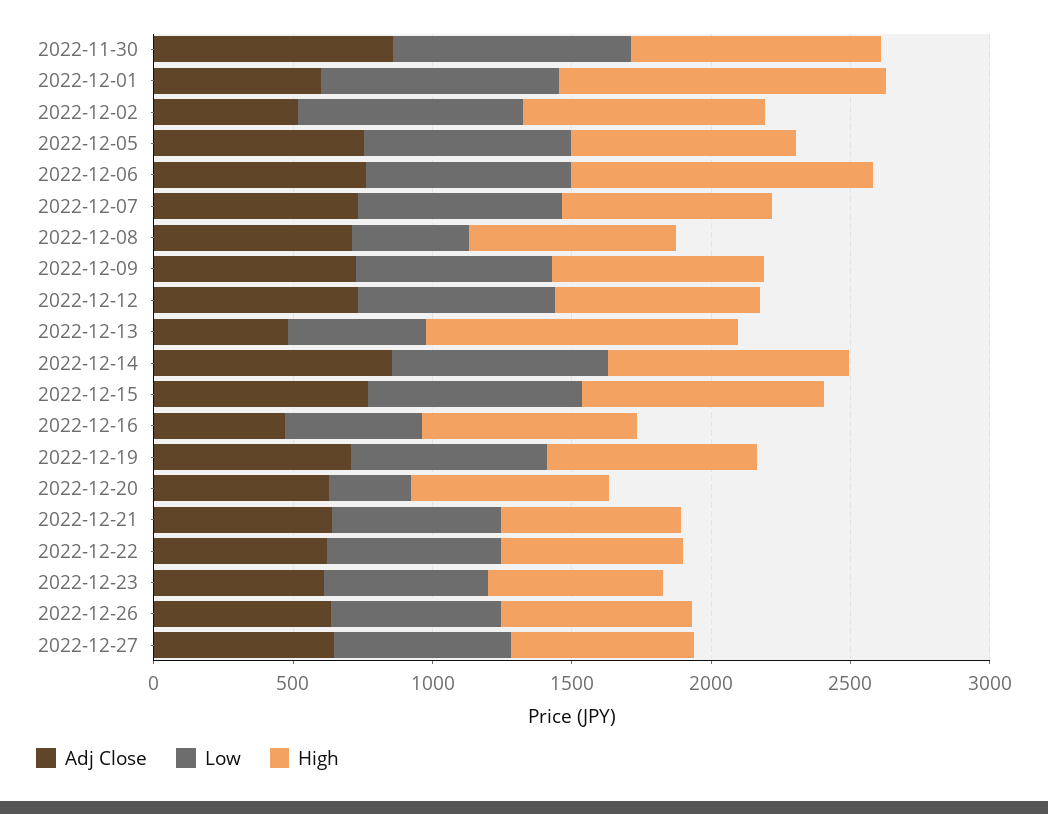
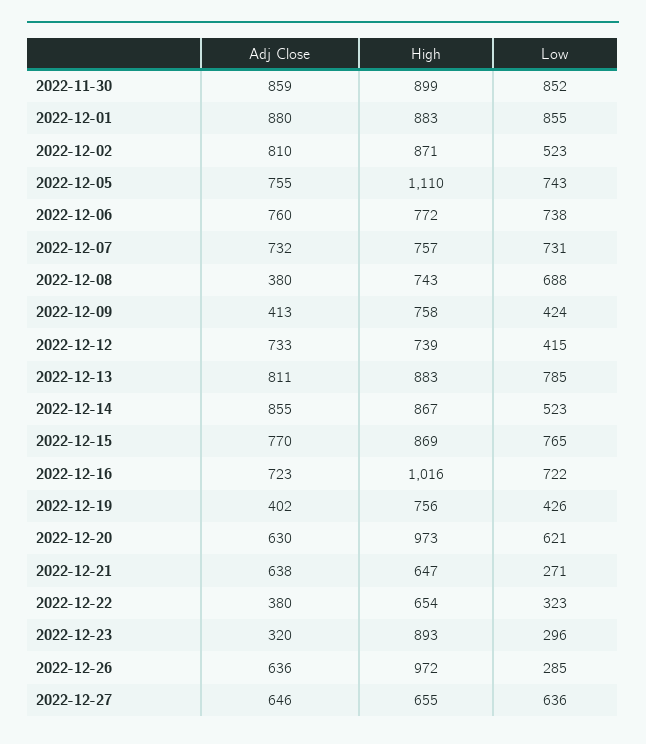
  {
    "Adj Close": {
      "2022-11-30": 859,
-     "2022-12-01": 600,
+     "2022-12-01": 880,
-     "2022-12-02": 500,
+     "2022-12-02": 810,
      "2022-12-05": 755,
      "2022-12-06": 760,
      "2022-12-07": 732,
-     "2022-12-08": 700,
+     "2022-12-08": 380,
-     "2022-12-09": 700,
+     "2022-12-09": 413,
      "2022-12-12": 733,
-     "2022-12-13": 500,
+     "2022-12-13": 811,
      "2022-12-14": 855,
      "2022-12-15": 770,
-     "2022-12-16": 500,
+     "2022-12-16": 723,
-     "2022-12-19": 700,
+     "2022-12-19": 402,
      "2022-12-20": 630,
      "2022-12-21": 638,
-     "2022-12-22": 600,
+     "2022-12-22": 380,
-     "2022-12-23": 600,
+     "2022-12-23": 320,
      "2022-12-26": 636,
      "2022-12-27": 646
    },
    "Low": {
      "2022-11-30": 852,
      "2022-12-01": 855,
-     "2022-12-02": 800,
+     "2022-12-02": 523,
      "2022-12-05": 743,
      "2022-12-06": 738,
      "2022-12-07": 731,
-     "2022-12-08": 400,
+     "2022-12-08": 688,
-     "2022-12-09": 700,
+     "2022-12-09": 424,
-     "2022-12-12": 700,
+     "2022-12-12": 415,
-     "2022-12-13": 500,
+     "2022-12-13": 785,
-     "2022-12-14": 800,
+     "2022-12-14": 523,
      "2022-12-15": 765,
-     "2022-12-16": 500,
+     "2022-12-16": 722,
-     "2022-12-19": 700,
+     "2022-12-19": 426,
-     "2022-12-20": 300,
+     "2022-12-20": 621,
-     "2022-12-21": 600,
+     "2022-12-21": 271,
-     "2022-12-22": 600,
+     "2022-12-22": 323,
-     "2022-12-23": 600,
+     "2022-12-23": 296,
-     "2022-12-26": 600,
+     "2022-12-26": 285,
      "2022-12-27": 636
    },
    "High": {
      "2022-11-30": 899,
-     "2022-12-01": 1200,
+     "2022-12-01": 883,
      "2022-12-02": 871,
-     "2022-12-05": 800,
+     "2022-12-05": 1110,
-     "2022-12-06": 1100,
+     "2022-12-06": 772,
      "2022-12-07": 757,
      "2022-12-08": 743,
      "2022-12-09": 758,
      "2022-12-12": 739,
-     "2022-12-13": 1100,
+     "2022-12-13": 883,
      "2022-12-14": 867,
      "2022-12-15": 869,
-     "2022-12-16": 800,
+     "2022-12-16": 1016,
      "2022-12-19": 756,
-     "2022-12-20": 700,
+     "2022-12-20": 973,
      "2022-12-21": 647,
      "2022-12-22": 654,
-     "2022-12-23": 600,
+     "2022-12-23": 893,
-     "2022-12-26": 700,
+     "2022-12-26": 972,
      "2022-12-27": 655
    }
  }

